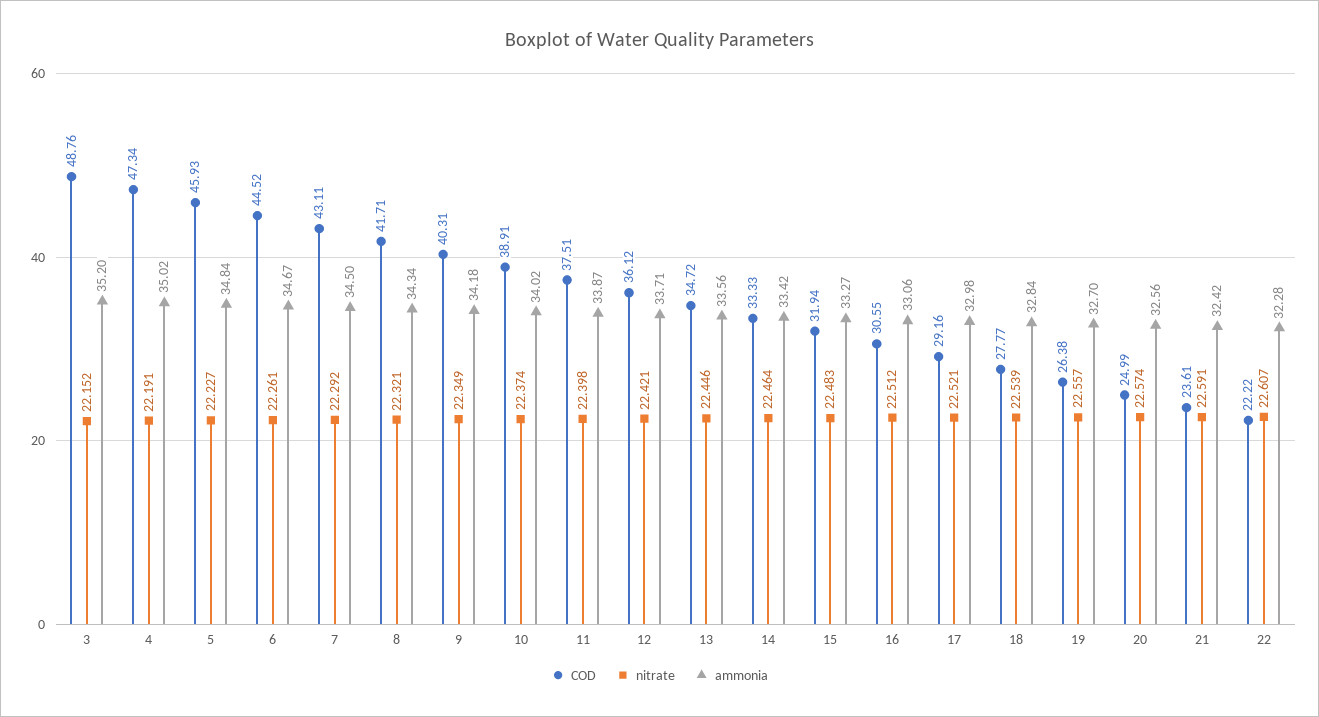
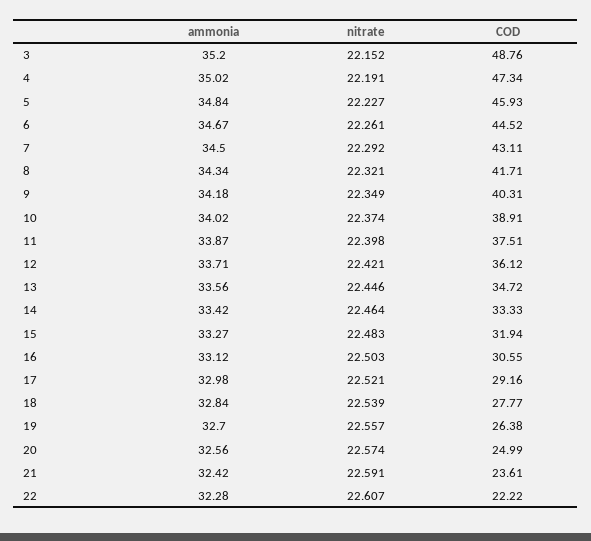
  {
    "COD": {
      "3": 48.76,
      "4": 47.34,
      "5": 45.93,
      "6": 44.52,
      "7": 43.11,
      "8": 41.71,
      "9": 40.31,
      "10": 38.91,
      "11": 37.51,
      "12": 36.12,
      "13": 34.72,
      "14": 33.33,
      "15": 31.94,
      "16": 30.55,
      "17": 29.16,
      "18": 27.77,
      "19": 26.38,
      "20": 24.99,
      "21": 23.61,
      "22": 22.22
    },
    "nitrate": {
      "3": 22.152,
      "4": 22.191,
      "5": 22.227,
      "6": 22.261,
      "7": 22.292,
      "8": 22.321,
      "9": 22.349,
      "10": 22.374,
      "11": 22.398,
      "12": 22.421,
      "13": 22.446,
      "14": 22.464,
      "15": 22.483,
-     "16": 22.512,
+     "16": 22.503,
      "17": 22.521,
      "18": 22.539,
      "19": 22.557,
      "20": 22.574,
      "21": 22.591,
      "22": 22.607
    },
    "ammonia": {
      "3": 35.2,
      "4": 35.02,
      "5": 34.84,
      "6": 34.67,
      "7": 34.5,
      "8": 34.34,
      "9": 34.18,
      "10": 34.02,
      "11": 33.87,
      "12": 33.71,
      "13": 33.56,
      "14": 33.42,
      "15": 33.27,
-     "16": 33.06,
+     "16": 33.12,
      "17": 32.98,
      "18": 32.84,
      "19": 32.7,
      "20": 32.56,
      "21": 32.42,
      "22": 32.28
    }
  }

